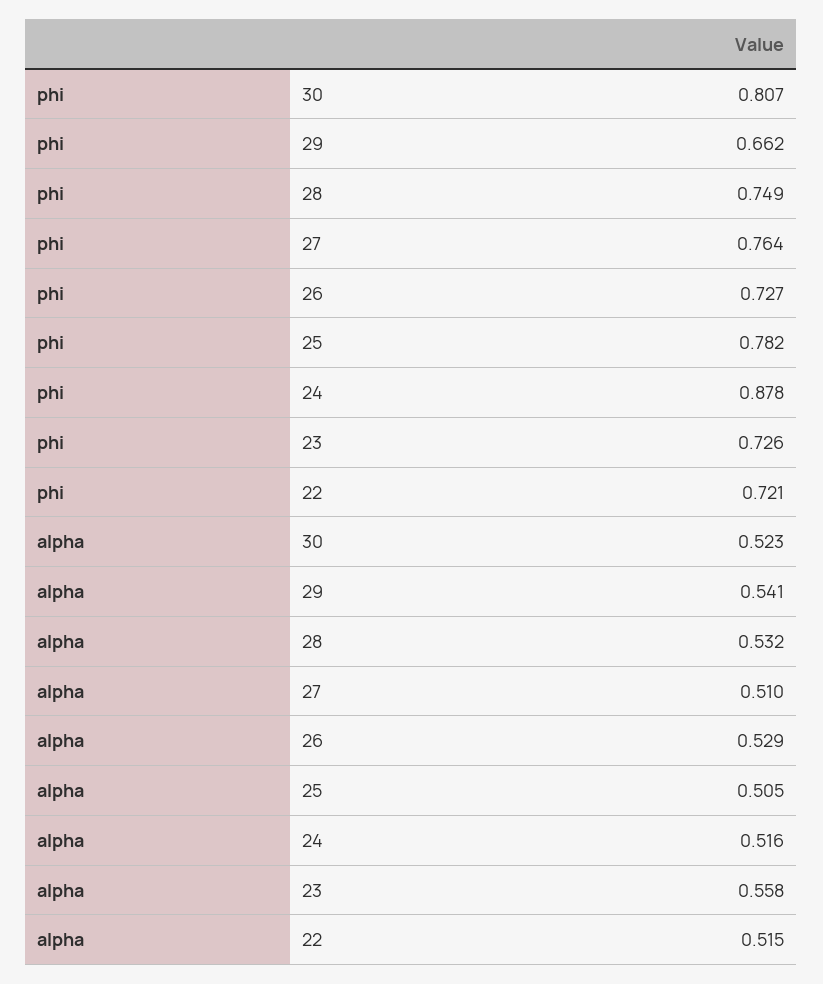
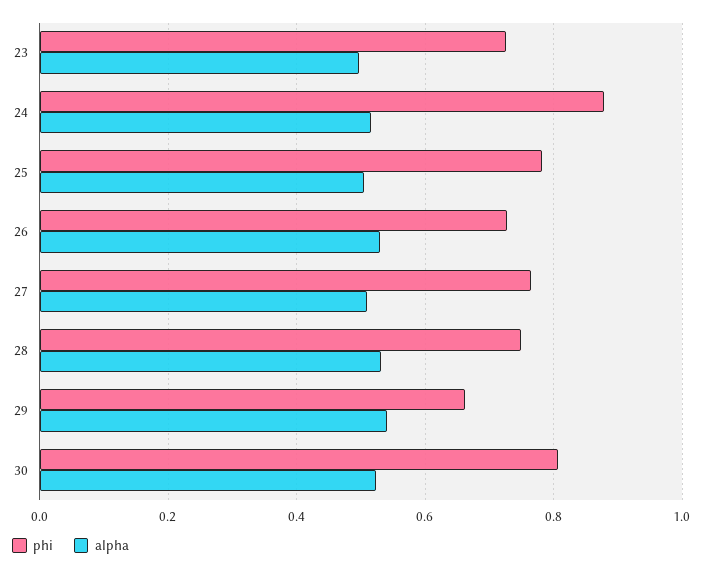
  {
    "phi": {
      "30": 0.807,
      "29": 0.662,
      "28": 0.749,
      "27": 0.764,
      "26": 0.727,
      "25": 0.782,
      "24": 0.878,
-     "23": 0.726,
+     "23": 0.726
-     "22": 0.721
    },
    "alpha": {
      "30": 0.523,
      "29": 0.541,
      "28": 0.532,
      "27": 0.51,
      "26": 0.529,
      "25": 0.505,
      "24": 0.516,
-     "23": 0.558,
+     "23": 0.5
-     "22": 0.515
    }
  }

